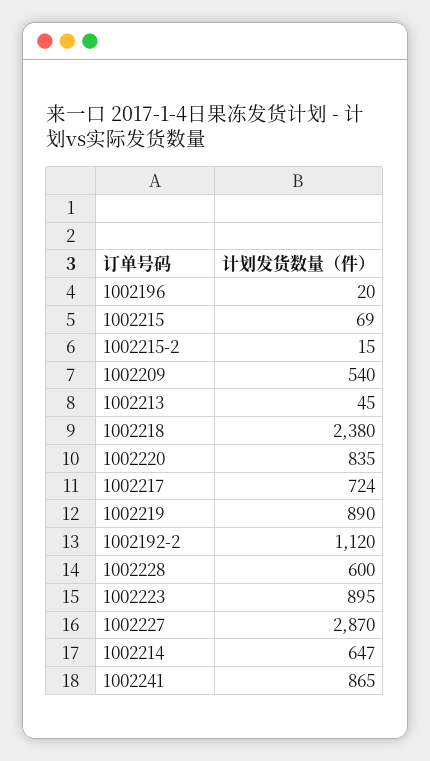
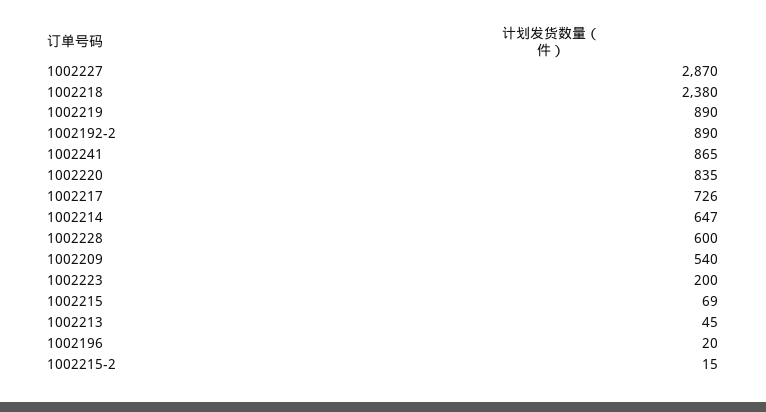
  {
    "1002196": 20,
    "1002215": 69,
    "1002215-2": 15,
    "1002209": 540,
    "1002213": 45,
    "1002218": 2380,
    "1002220": 835,
-   "1002217": 724,
+   "1002217": 726,
    "1002219": 890,
-   "1002192-2": 1120,
+   "1002192-2": 890,
    "1002228": 600,
-   "1002223": 895,
+   "1002223": 200,
    "1002227": 2870,
    "1002214": 647,
    "1002241": 865
  }

